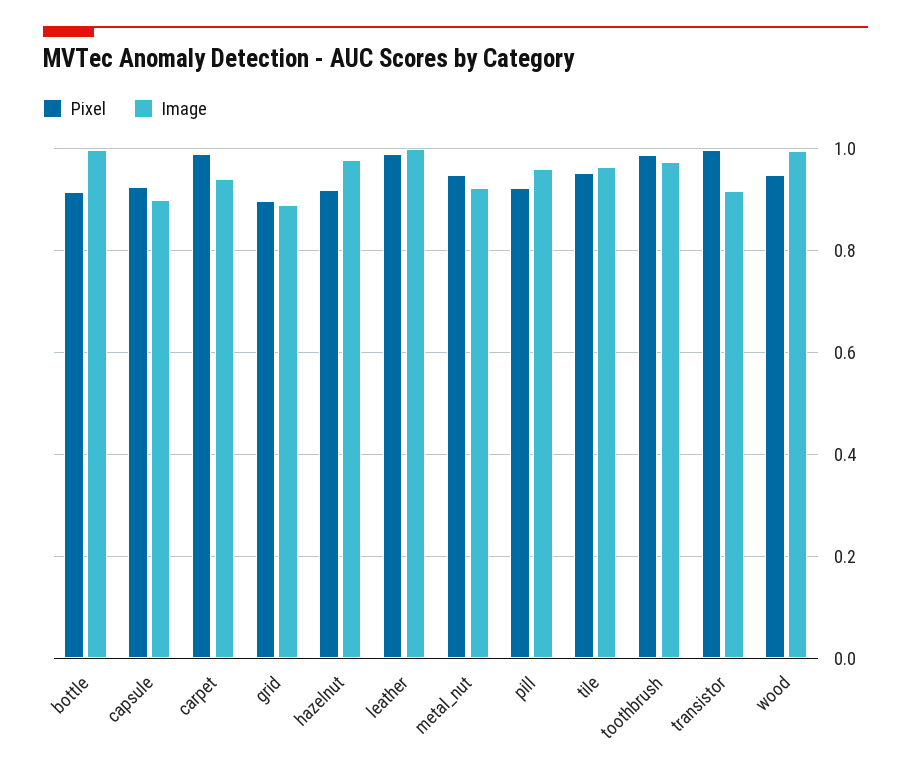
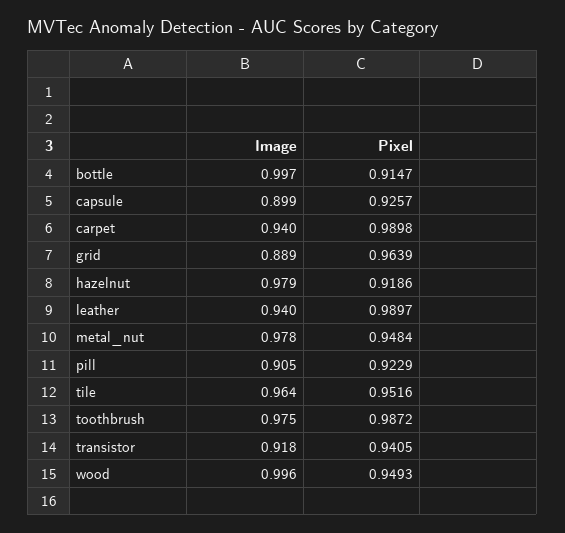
  {
    "Pixel": {
      "bottle": 0.9147,
      "capsule": 0.9257,
      "carpet": 0.9898,
-     "grid": 0.9,
+     "grid": 0.9639,
      "hazelnut": 0.9186,
      "leather": 0.9897,
      "metal_nut": 0.9484,
      "pill": 0.9229,
      "tile": 0.9516,
      "toothbrush": 0.9872,
-     "transistor": 1,
+     "transistor": 0.9405,
      "wood": 0.9493
    },
    "Image": {
      "bottle": 0.997,
      "capsule": 0.899,
      "carpet": 0.94,
      "grid": 0.889,
      "hazelnut": 0.979,
-     "leather": 1,
+     "leather": 0.94,
-     "metal_nut": 0.92,
+     "metal_nut": 0.978,
-     "pill": 0.96,
+     "pill": 0.905,
      "tile": 0.964,
      "toothbrush": 0.975,
      "transistor": 0.918,
      "wood": 0.996
    }
  }

